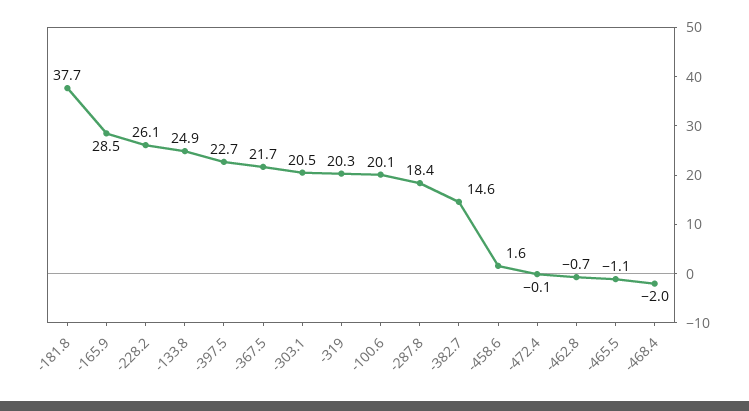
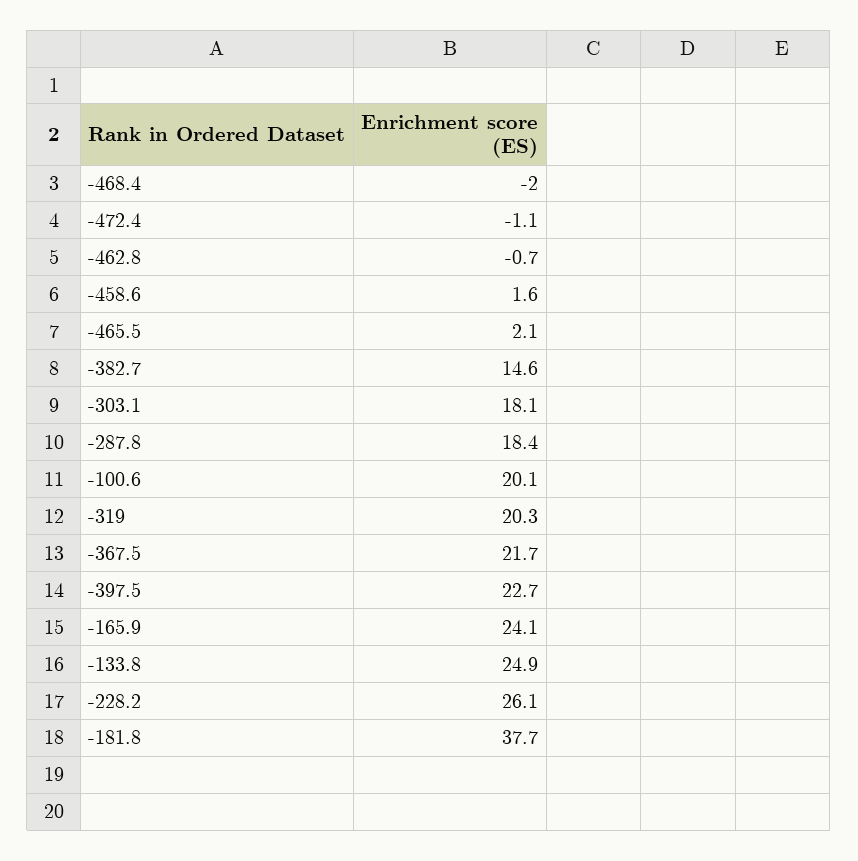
  {
    "-181.8": 37.7,
-   "-165.9": 28.5,
+   "-165.9": 24.1,
    "-228.2": 26.1,
    "-133.8": 24.9,
    "-397.5": 22.7,
    "-367.5": 21.7,
-   "-303.1": 20.5,
+   "-303.1": 18.1,
    "-319": 20.3,
    "-100.6": 20.1,
    "-287.8": 18.4,
    "-382.7": 14.6,
    "-458.6": 1.6,
-   "-472.4": -0.1,
+   "-472.4": -1.1,
    "-462.8": -0.7,
-   "-465.5": -1.1,
+   "-465.5": 2.1,
    "-468.4": -2
  }

